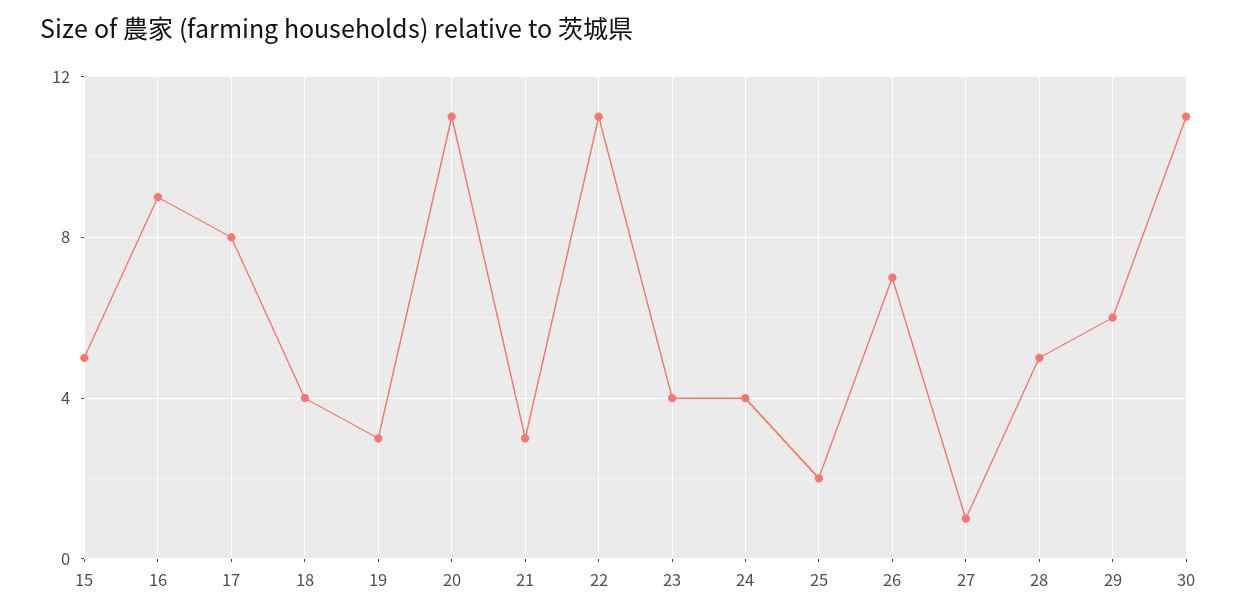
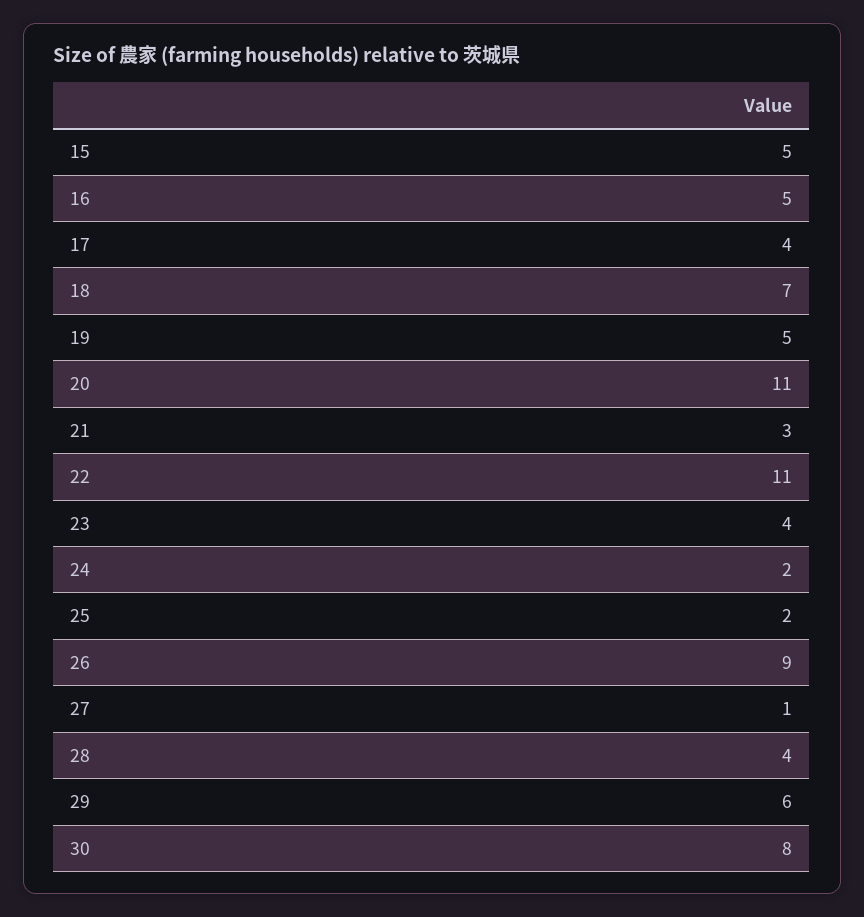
  {
    "15": 5,
-   "16": 9,
+   "16": 5,
-   "17": 8,
+   "17": 4,
-   "18": 4,
+   "18": 7,
-   "19": 3,
+   "19": 5,
    "20": 11,
    "21": 3,
    "22": 11,
    "23": 4,
-   "24": 4,
+   "24": 2,
    "25": 2,
-   "26": 7,
+   "26": 9,
    "27": 1,
-   "28": 5,
+   "28": 4,
    "29": 6,
-   "30": 11
+   "30": 8
  }

